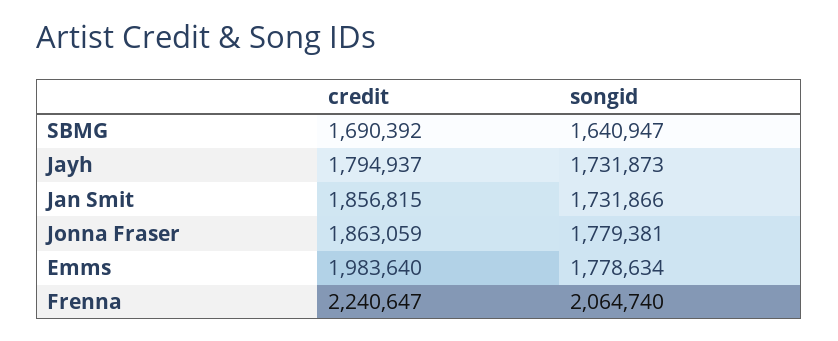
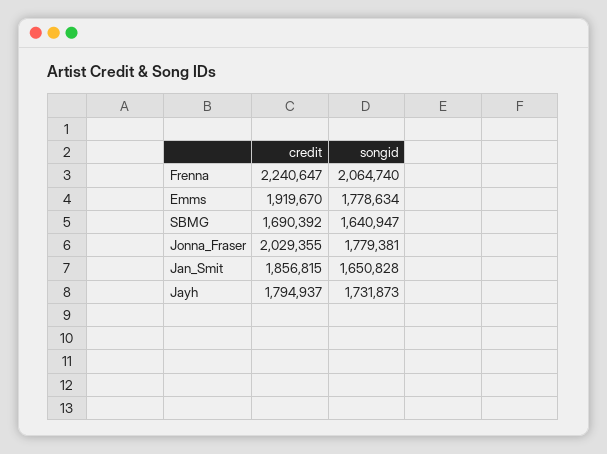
  {
    "credit": {
      "SBMG": 1690392,
      "Jayh": 1794937,
      "Jan Smit": 1856815,
-     "Jonna Fraser": 1863059,
+     "Jonna Fraser": 2029355,
-     "Emms": 1983640,
+     "Emms": 1919670,
      "Frenna": 2240647
    },
    "songid": {
      "SBMG": 1640947,
      "Jayh": 1731873,
-     "Jan Smit": 1731866,
+     "Jan Smit": 1650828,
      "Jonna Fraser": 1779381,
      "Emms": 1778634,
      "Frenna": 2064740
    }
  }

